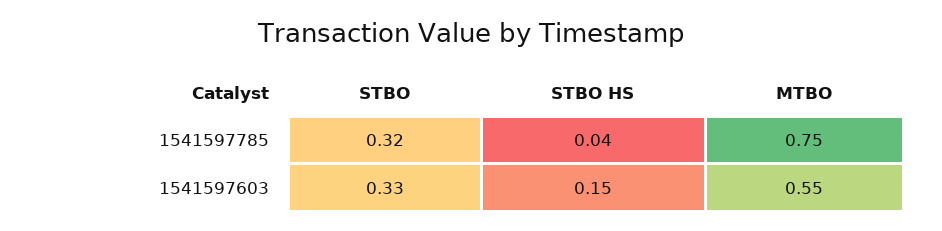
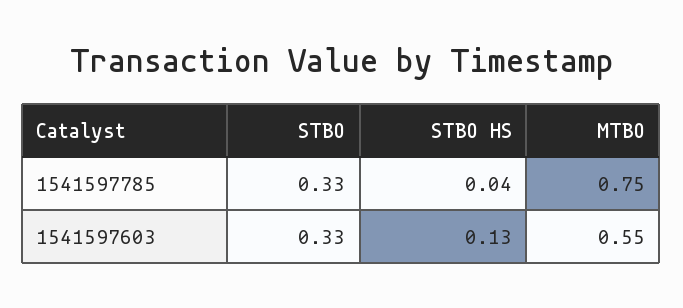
  {
    "STBO": {
-     "1541597785": 0.32,
+     "1541597785": 0.33,
      "1541597603": 0.33
    },
    "STBO HS": {
      "1541597785": 0.04,
-     "1541597603": 0.15
+     "1541597603": 0.13
    },
    "MTBO": {
      "1541597785": 0.75,
      "1541597603": 0.55
    }
  }

